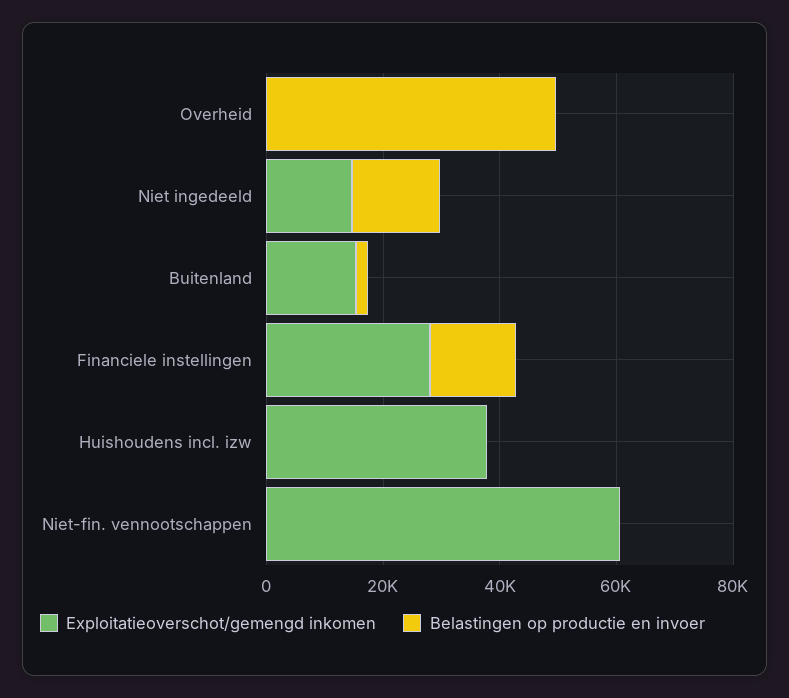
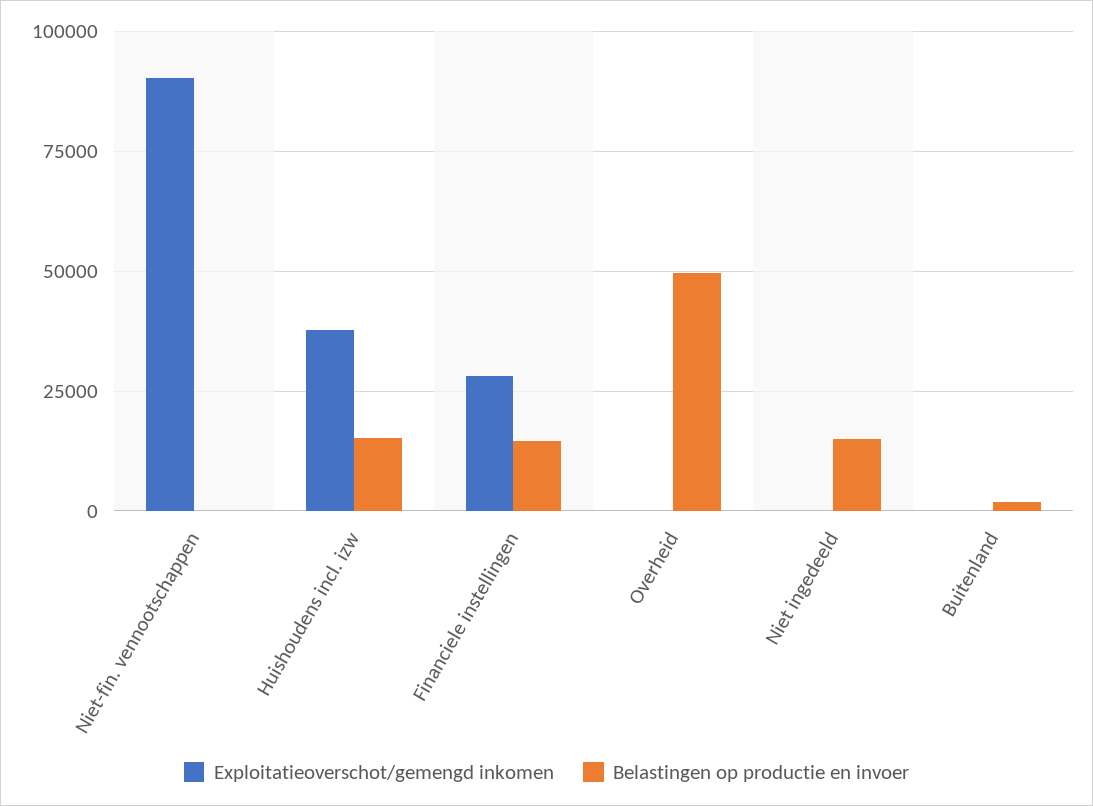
  {
    "Exploitatieoverschot/gemengd inkomen": {
      "Overheid": 0,
-     "Niet ingedeeld": 15000,
+     "Niet ingedeeld": 0,
-     "Buitenland": 15000,
+     "Buitenland": 0,
      "Financiele instellingen": 27500,
      "Huishoudens incl. izw": 37500,
-     "Niet-fin. vennootschappen": 60000
+     "Niet-fin. vennootschappen": 90000
    },
    "Belastingen op productie en invoer": {
      "Overheid": 50000,
      "Niet ingedeeld": 15000,
      "Buitenland": 2500,
      "Financiele instellingen": 15000,
-     "Huishoudens incl. izw": 0,
+     "Huishoudens incl. izw": 15000,
      "Niet-fin. vennootschappen": 0
    }
  }

